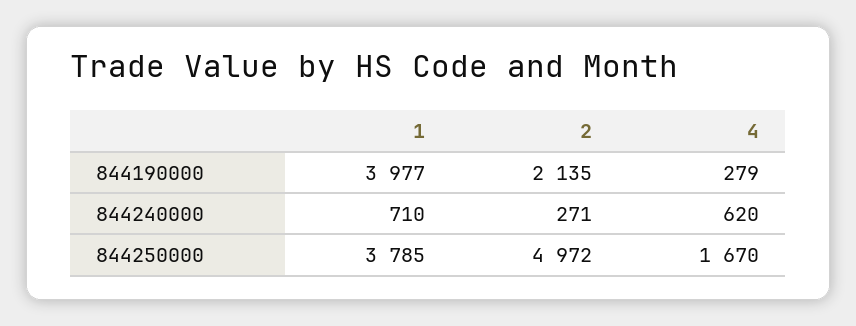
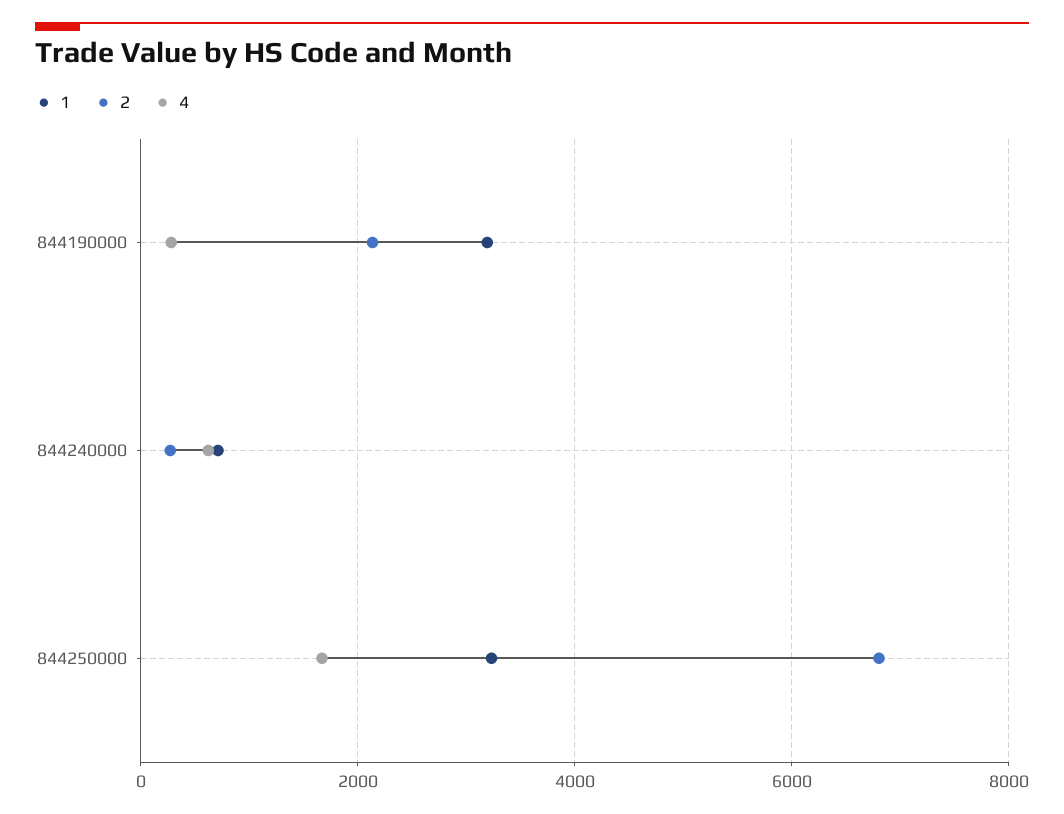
  {
    "1": {
-     "844190000": 3977,
+     "844190000": 3200,
      "844240000": 710,
-     "844250000": 3785
+     "844250000": 3200
    },
    "2": {
      "844190000": 2135,
      "844240000": 271,
-     "844250000": 4972
+     "844250000": 6800
    },
    "4": {
      "844190000": 279,
      "844240000": 620,
      "844250000": 1670
    }
  }

